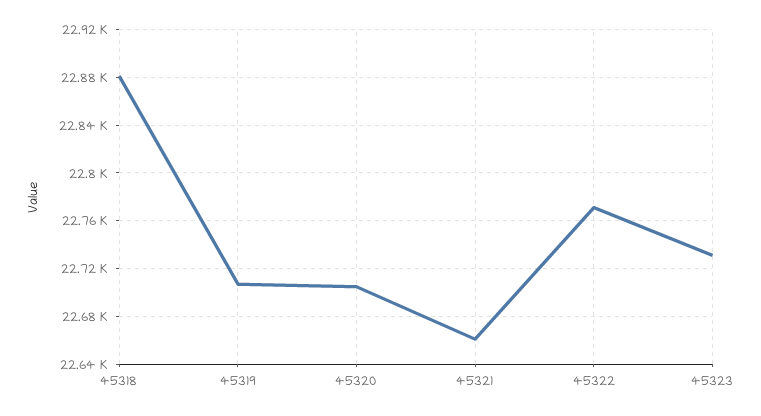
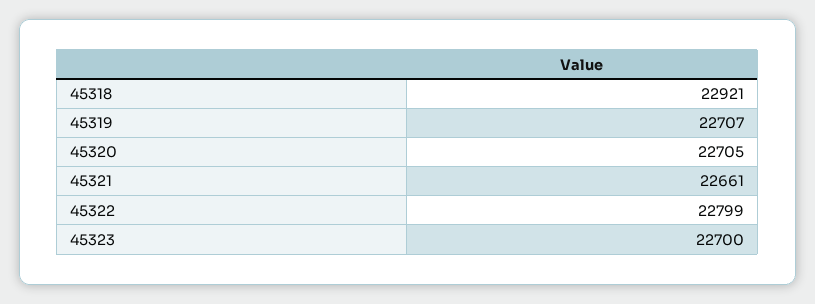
  {
-   "45318": 22880,
+   "45318": 22921,
    "45319": 22707,
    "45320": 22705,
    "45321": 22661,
-   "45322": 22770,
+   "45322": 22799,
-   "45323": 22730
+   "45323": 22700
  }

